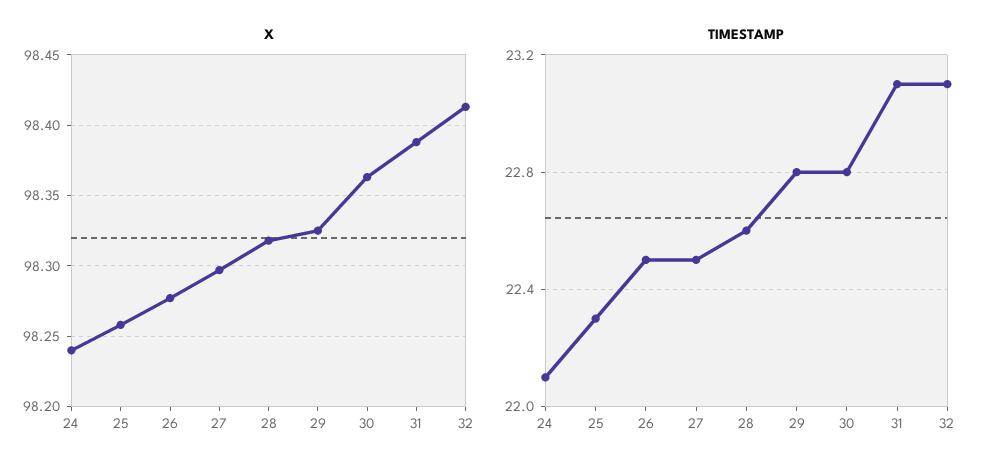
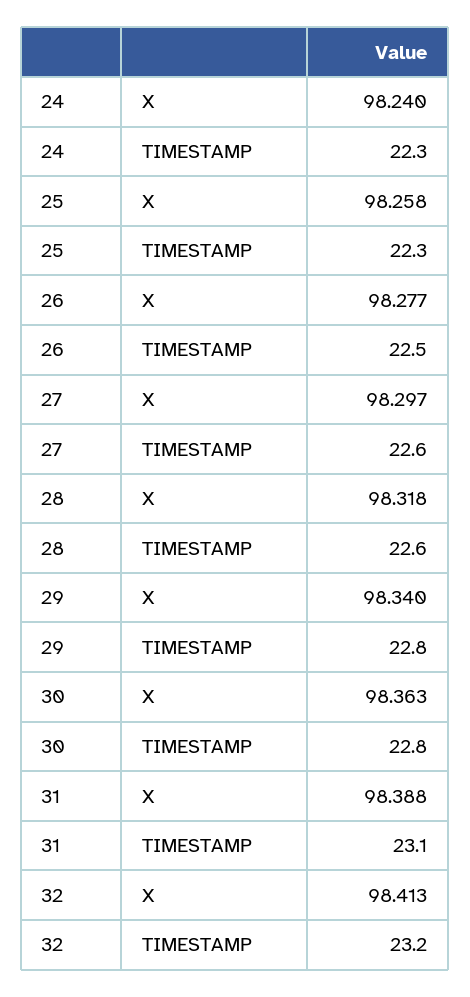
  {
    "X": {
      "24": 98.24,
      "25": 98.258,
      "26": 98.277,
      "27": 98.297,
      "28": 98.318,
-     "29": 98.325,
+     "29": 98.34,
      "30": 98.363,
      "31": 98.388,
      "32": 98.413
    },
    "TIMESTAMP": {
-     "24": 22.1,
+     "24": 22.3,
      "25": 22.3,
      "26": 22.5,
-     "27": 22.5,
+     "27": 22.6,
      "28": 22.6,
      "29": 22.8,
      "30": 22.8,
      "31": 23.1,
-     "32": 23.1
+     "32": 23.2
    }
  }

